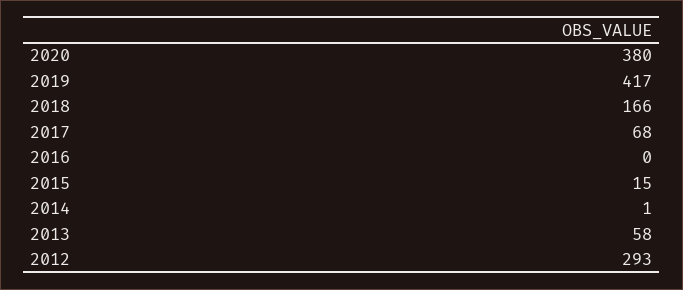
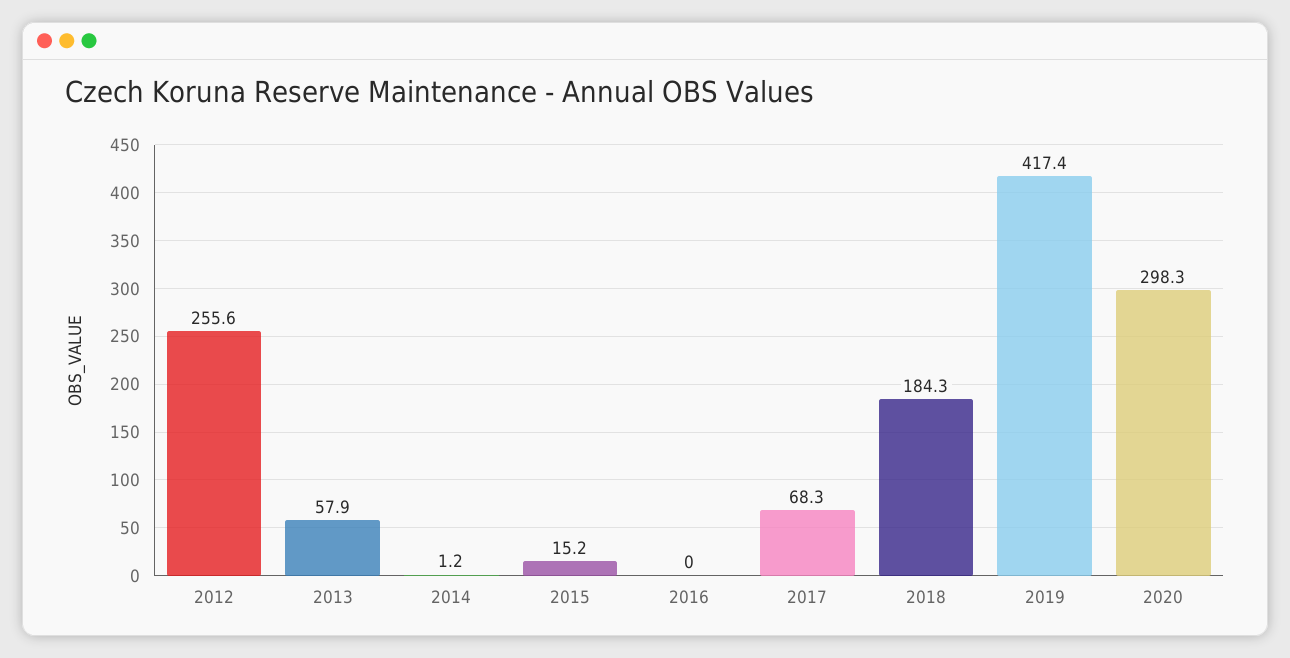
  {
-   "2020": 380,
+   "2020": 298.3,
    "2019": 417.4,
-   "2018": 166,
+   "2018": 184.3,
    "2017": 68.3,
    "2016": 0,
    "2015": 15.2,
    "2014": 1.2,
    "2013": 57.9,
-   "2012": 293
+   "2012": 255.6
  }

